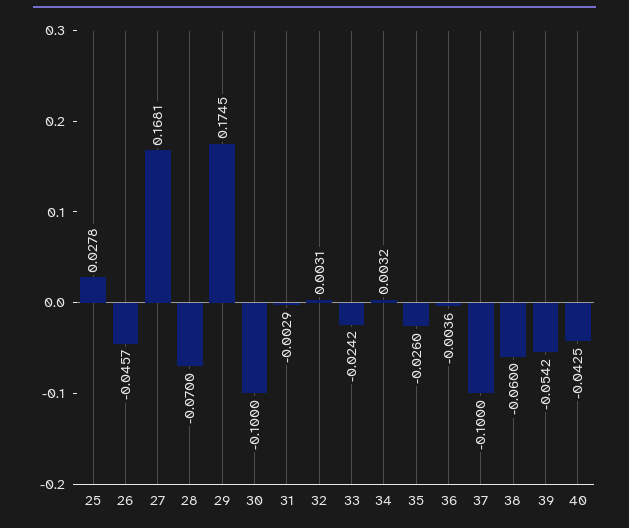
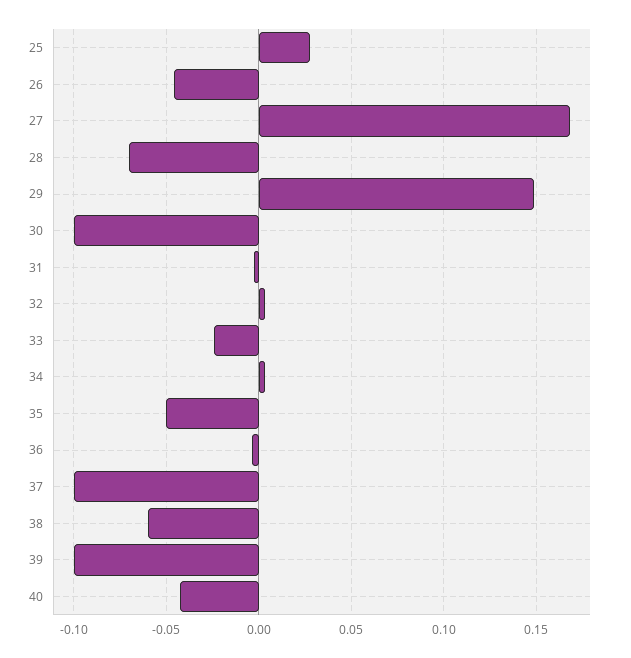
  {
    "25": 0.0278,
    "26": -0.0457,
    "27": 0.1681,
    "28": -0.07,
-   "29": 0.1745,
+   "29": 0.15,
    "30": -0.1,
    "31": -0.0029,
    "32": 0.0031,
    "33": -0.0242,
    "34": 0.0032,
-   "35": -0.026,
+   "35": -0.05,
    "36": -0.0036,
    "37": -0.1,
    "38": -0.06,
-   "39": -0.0542,
+   "39": -0.1,
    "40": -0.0425
  }

